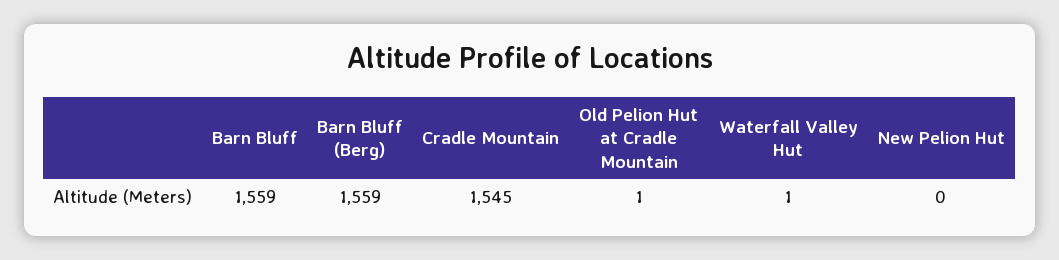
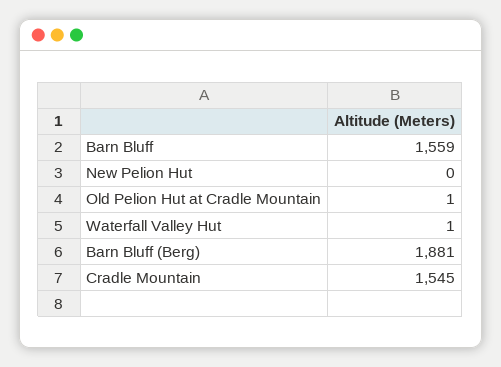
  {
    "Barn Bluff": 1559,
-   "Barn Bluff (Berg)": 1559,
+   "Barn Bluff (Berg)": 1881,
    "Cradle Mountain": 1545,
    "Old Pelion Hut at Cradle Mountain": 1,
    "Waterfall Valley Hut": 1,
    "New Pelion Hut": 0
  }

